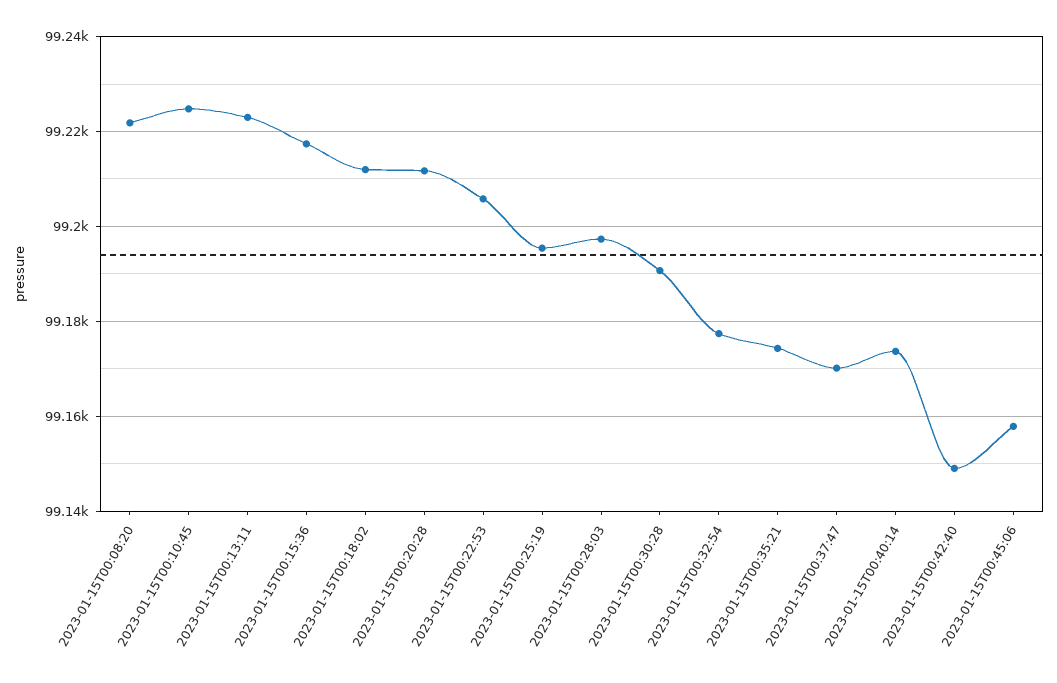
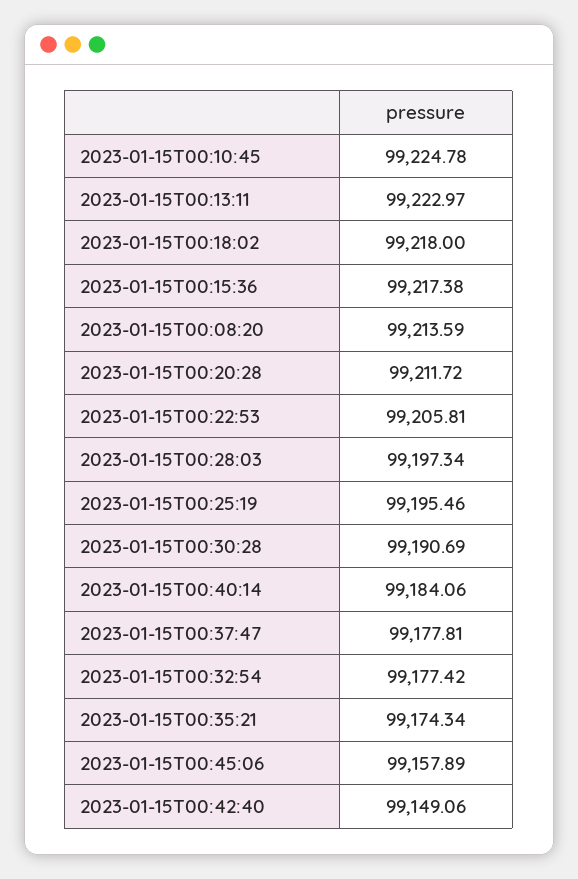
  {
-   "2023-01-15T00:08:20": 99222,
+   "2023-01-15T00:08:20": 99213.59,
    "2023-01-15T00:10:45": 99224.78,
    "2023-01-15T00:13:11": 99222.97,
    "2023-01-15T00:15:36": 99217.38,
-   "2023-01-15T00:18:02": 99212,
+   "2023-01-15T00:18:02": 99218,
    "2023-01-15T00:20:28": 99211.72,
    "2023-01-15T00:22:53": 99205.81,
    "2023-01-15T00:25:19": 99195.46,
    "2023-01-15T00:28:03": 99197.34,
    "2023-01-15T00:30:28": 99190.69,
    "2023-01-15T00:32:54": 99177.42,
    "2023-01-15T00:35:21": 99174.34,
-   "2023-01-15T00:37:47": 99170,
+   "2023-01-15T00:37:47": 99177.81,
-   "2023-01-15T00:40:14": 99174,
+   "2023-01-15T00:40:14": 99184.06,
    "2023-01-15T00:42:40": 99149.06,
    "2023-01-15T00:45:06": 99157.89
  }

